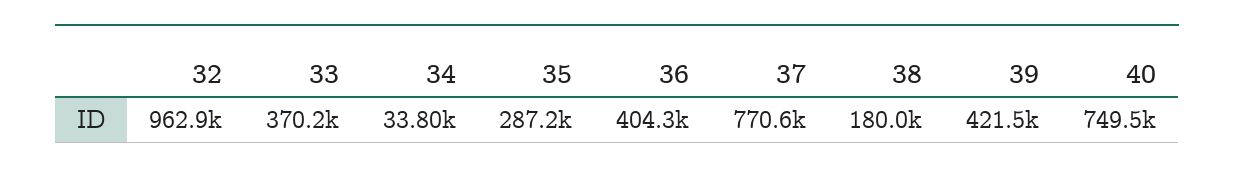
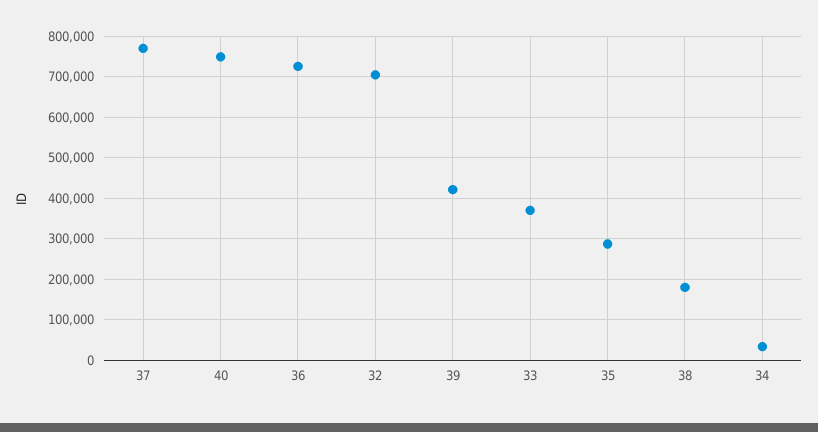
  {
-   "32": 962900,
+   "32": 700000,
    "33": 370200,
    "34": 33800,
    "35": 287200,
-   "36": 404300,
+   "36": 720000,
    "37": 770600,
    "38": 180000,
    "39": 421500,
    "40": 749500
  }

